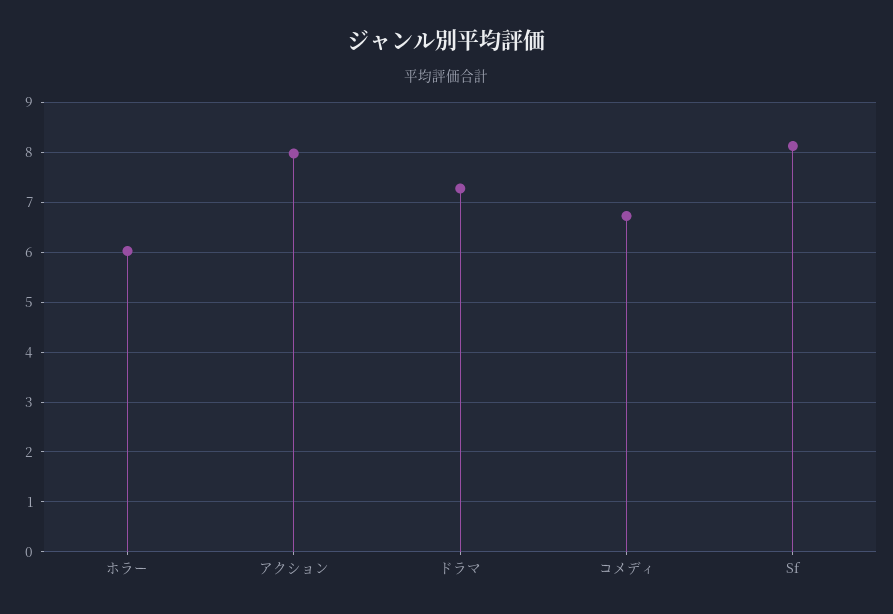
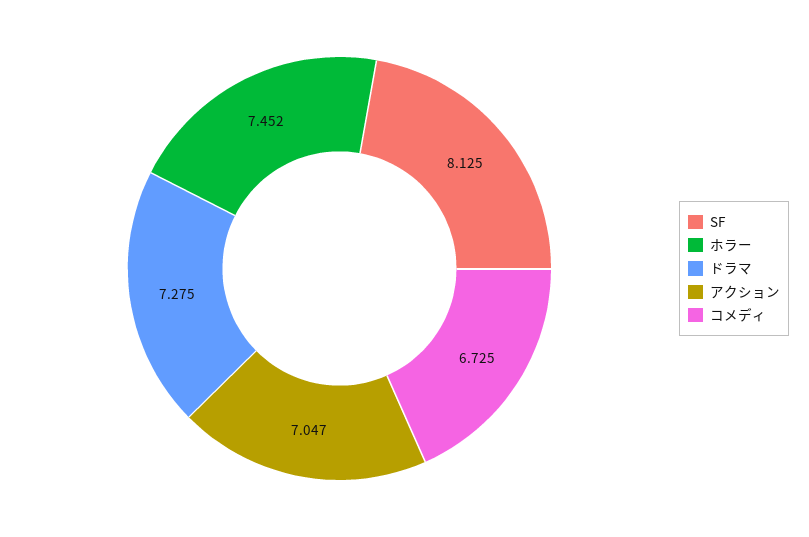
  {
-   "ホラー": 6,
+   "ホラー": 7.452,
-   "アクション": 8,
+   "アクション": 7.047,
    "ドラマ": 7.275,
    "コメディ": 6.725,
    "Sf": 8.125
  }

